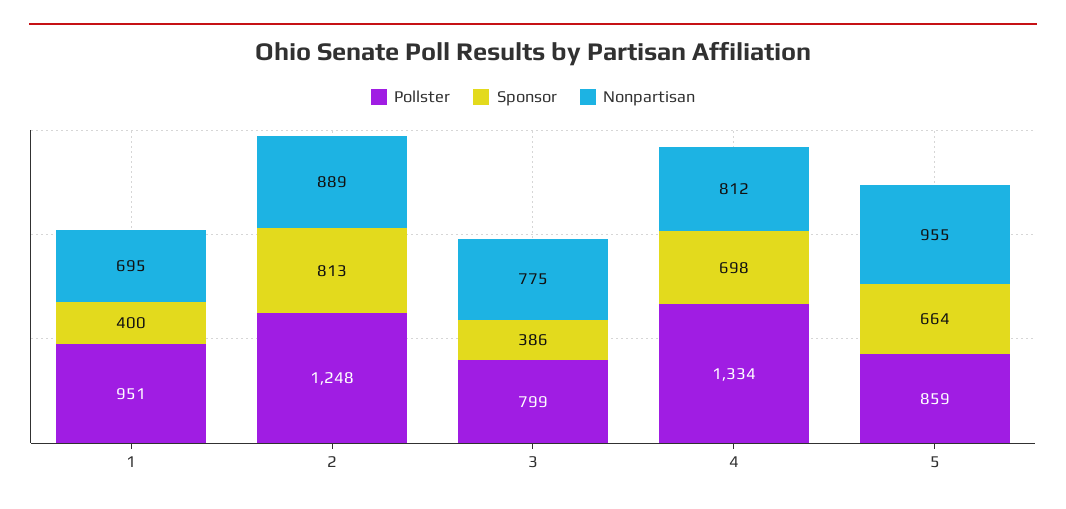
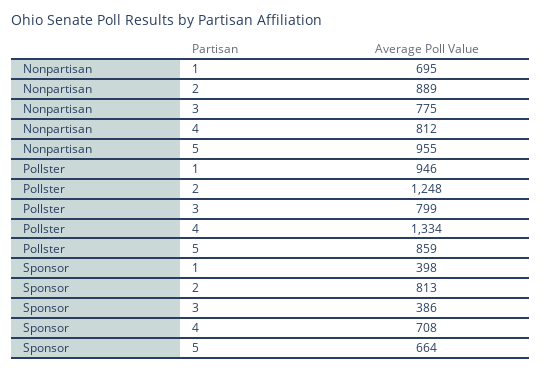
  {
    "Pollster": {
-     "1": 951,
+     "1": 946,
      "2": 1248,
      "3": 799,
      "4": 1334,
      "5": 859
    },
    "Sponsor": {
-     "1": 400,
+     "1": 398,
      "2": 813,
      "3": 386,
-     "4": 698,
+     "4": 708,
      "5": 664
    },
    "Nonpartisan": {
      "1": 695,
      "2": 889,
      "3": 775,
      "4": 812,
      "5": 955
    }
  }

